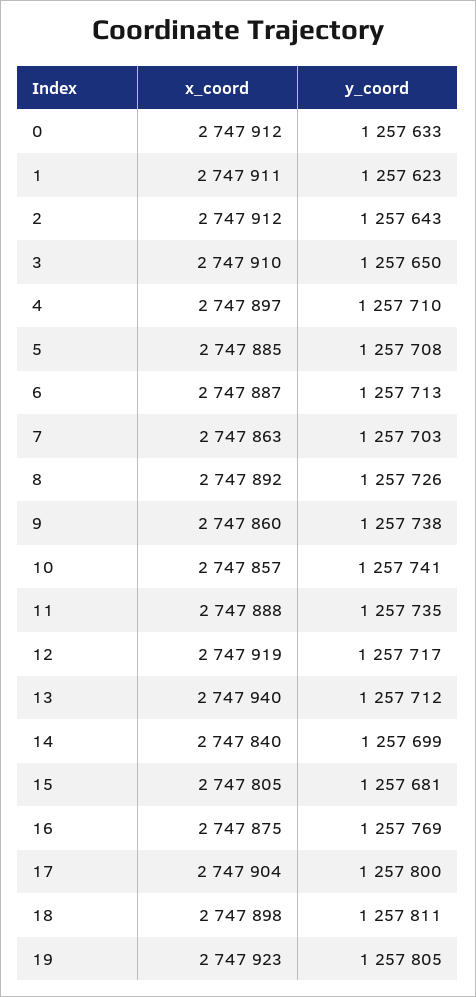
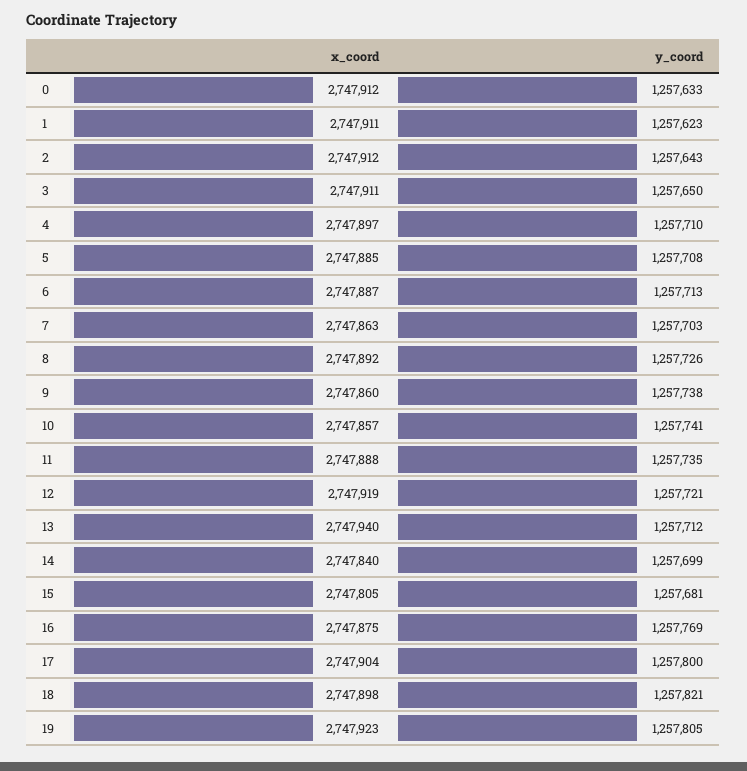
  {
    "x_coord": {
      "0": 2747912,
      "1": 2747911,
      "2": 2747912,
-     "3": 2747910,
+     "3": 2747911,
      "4": 2747897,
      "5": 2747885,
      "6": 2747887,
      "7": 2747863,
      "8": 2747892,
      "9": 2747860,
      "10": 2747857,
      "11": 2747888,
      "12": 2747919,
      "13": 2747940,
      "14": 2747840,
      "15": 2747805,
      "16": 2747875,
      "17": 2747904,
      "18": 2747898,
      "19": 2747923
    },
    "y_coord": {
      "0": 1257633,
      "1": 1257623,
      "2": 1257643,
      "3": 1257650,
      "4": 1257710,
      "5": 1257708,
      "6": 1257713,
      "7": 1257703,
      "8": 1257726,
      "9": 1257738,
      "10": 1257741,
      "11": 1257735,
-     "12": 1257717,
+     "12": 1257721,
      "13": 1257712,
      "14": 1257699,
      "15": 1257681,
      "16": 1257769,
      "17": 1257800,
-     "18": 1257811,
+     "18": 1257821,
      "19": 1257805
    }
  }

